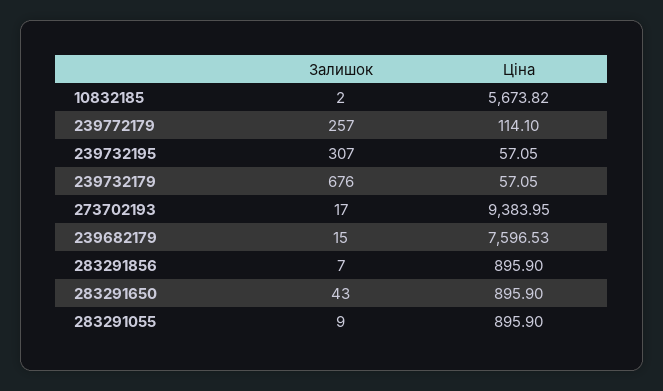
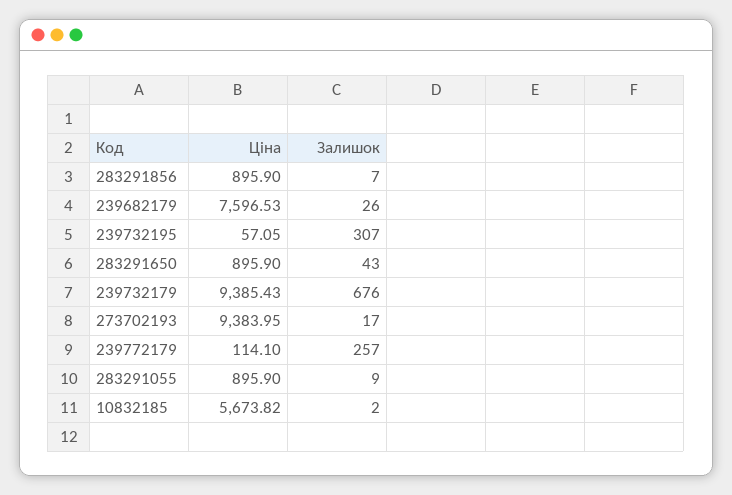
  {
    "Залишок": {
      "10832185": 2,
      "239772179": 257,
      "239732195": 307,
      "239732179": 676,
      "273702193": 17,
-     "239682179": 15,
+     "239682179": 26,
      "283291856": 7,
      "283291650": 43,
      "283291055": 9
    },
    "Ціна": {
      "10832185": 5673.82,
      "239772179": 114.1,
      "239732195": 57.05,
-     "239732179": 57.05,
+     "239732179": 9385.43,
      "273702193": 9383.95,
      "239682179": 7596.53,
      "283291856": 895.9,
      "283291650": 895.9,
      "283291055": 895.9
    }
  }

